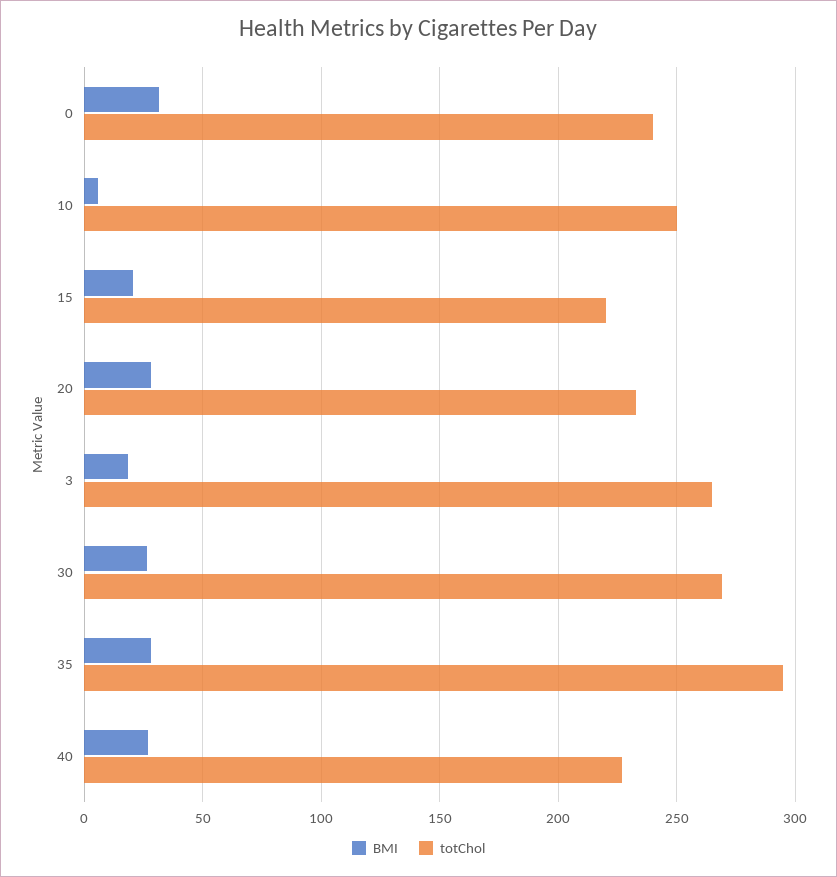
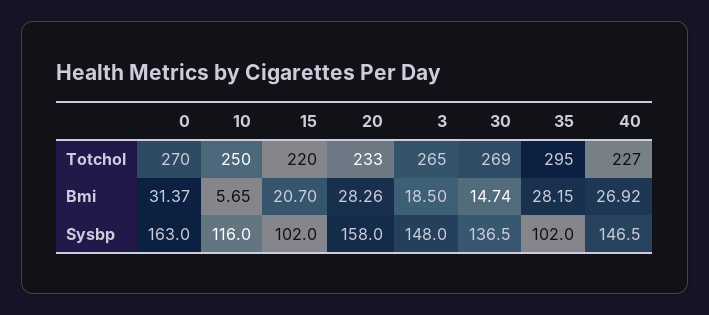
  {
    "BMI": {
      "0": 31.37,
      "10": 5.65,
      "15": 20.7,
      "20": 28.26,
      "3": 18.5,
-     "30": 25,
+     "30": 14.74,
      "35": 28.15,
      "40": 26.92
    },
    "totChol": {
-     "0": 240,
+     "0": 270,
      "10": 250,
      "15": 220,
      "20": 233,
      "3": 265,
      "30": 269,
      "35": 295,
      "40": 227
-   }
+   },
+   "Sysbp": {
+     "0": 163,
+     "10": 116,
+     "15": 102,
+     "20": 158,
+     "3": 148,
+     "30": 136.5,
+     "35": 102,
+     "40": 146.5
+   }
  }

